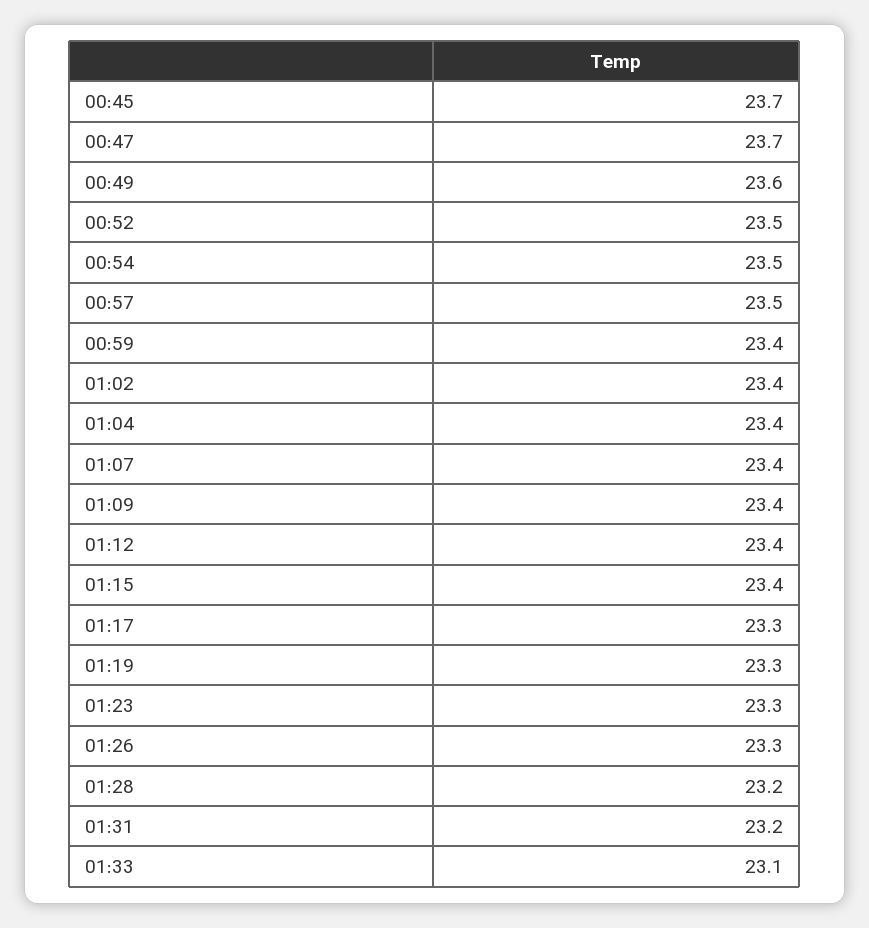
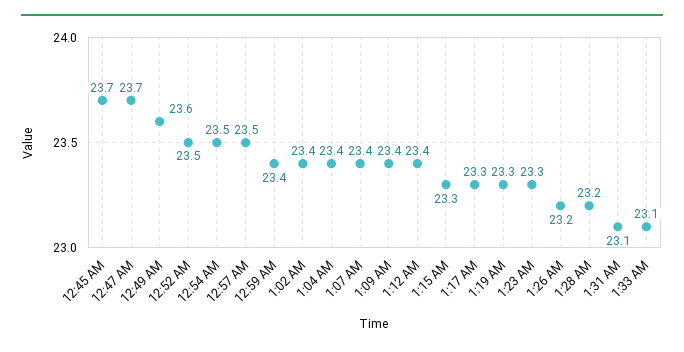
  {
    "00:45": 23.7,
    "00:47": 23.7,
    "00:49": 23.6,
    "00:52": 23.5,
    "00:54": 23.5,
    "00:57": 23.5,
    "00:59": 23.4,
    "01:02": 23.4,
    "01:04": 23.4,
    "01:07": 23.4,
    "01:09": 23.4,
    "01:12": 23.4,
-   "01:15": 23.4,
+   "01:15": 23.3,
    "01:17": 23.3,
    "01:19": 23.3,
    "01:23": 23.3,
-   "01:26": 23.3,
+   "01:26": 23.2,
    "01:28": 23.2,
-   "01:31": 23.2,
+   "01:31": 23.1,
    "01:33": 23.1
  }

